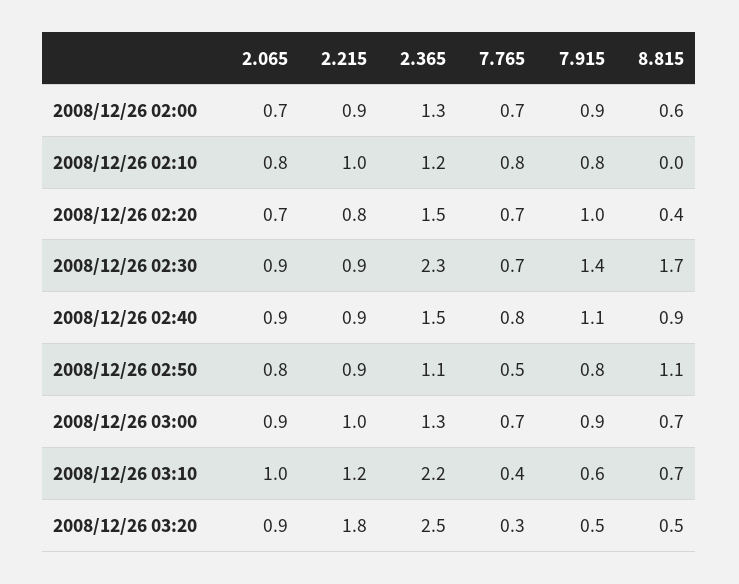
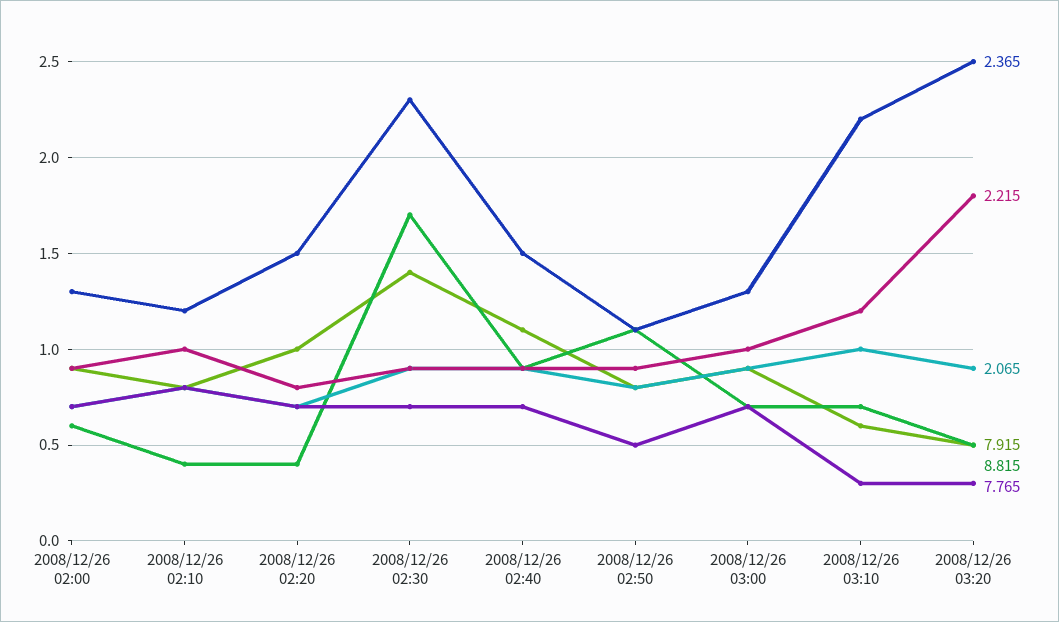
  {
    "2.065": {
      "2008/12/26 02:00": 0.7,
      "2008/12/26 02:10": 0.8,
      "2008/12/26 02:20": 0.7,
      "2008/12/26 02:30": 0.9,
      "2008/12/26 02:40": 0.9,
      "2008/12/26 02:50": 0.8,
      "2008/12/26 03:00": 0.9,
      "2008/12/26 03:10": 1,
      "2008/12/26 03:20": 0.9
    },
    "2.215": {
      "2008/12/26 02:00": 0.9,
      "2008/12/26 02:10": 1,
      "2008/12/26 02:20": 0.8,
      "2008/12/26 02:30": 0.9,
      "2008/12/26 02:40": 0.9,
      "2008/12/26 02:50": 0.9,
      "2008/12/26 03:00": 1,
      "2008/12/26 03:10": 1.2,
      "2008/12/26 03:20": 1.8
    },
    "2.365": {
      "2008/12/26 02:00": 1.3,
      "2008/12/26 02:10": 1.2,
      "2008/12/26 02:20": 1.5,
      "2008/12/26 02:30": 2.3,
      "2008/12/26 02:40": 1.5,
      "2008/12/26 02:50": 1.1,
      "2008/12/26 03:00": 1.3,
      "2008/12/26 03:10": 2.2,
      "2008/12/26 03:20": 2.5
    },
    "7.765": {
      "2008/12/26 02:00": 0.7,
      "2008/12/26 02:10": 0.8,
      "2008/12/26 02:20": 0.7,
      "2008/12/26 02:30": 0.7,
-     "2008/12/26 02:40": 0.8,
+     "2008/12/26 02:40": 0.7,
      "2008/12/26 02:50": 0.5,
      "2008/12/26 03:00": 0.7,
-     "2008/12/26 03:10": 0.4,
+     "2008/12/26 03:10": 0.3,
      "2008/12/26 03:20": 0.3
    },
    "7.915": {
      "2008/12/26 02:00": 0.9,
      "2008/12/26 02:10": 0.8,
      "2008/12/26 02:20": 1,
      "2008/12/26 02:30": 1.4,
      "2008/12/26 02:40": 1.1,
      "2008/12/26 02:50": 0.8,
      "2008/12/26 03:00": 0.9,
      "2008/12/26 03:10": 0.6,
      "2008/12/26 03:20": 0.5
    },
    "8.815": {
      "2008/12/26 02:00": 0.6,
-     "2008/12/26 02:10": 0,
+     "2008/12/26 02:10": 0.4,
      "2008/12/26 02:20": 0.4,
      "2008/12/26 02:30": 1.7,
      "2008/12/26 02:40": 0.9,
      "2008/12/26 02:50": 1.1,
      "2008/12/26 03:00": 0.7,
      "2008/12/26 03:10": 0.7,
      "2008/12/26 03:20": 0.5
    }
  }

